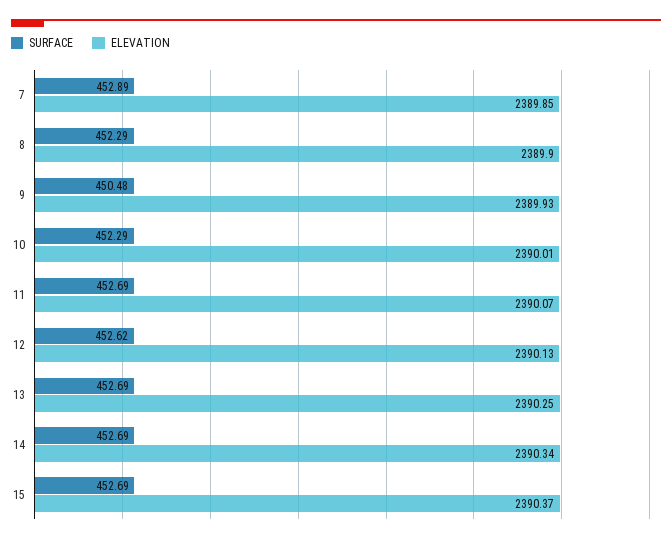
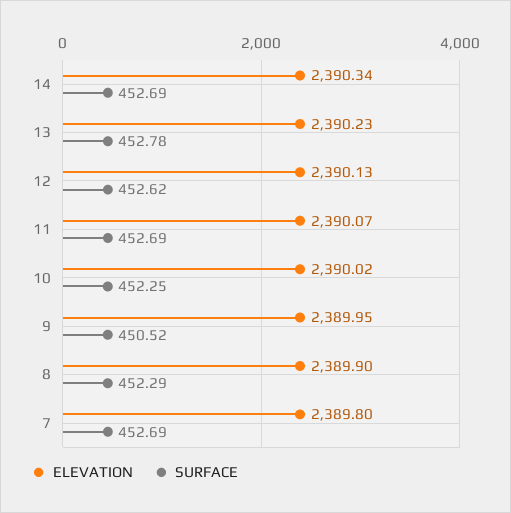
  {
    "SURFACE": {
-     "7": 452.89,
+     "7": 452.69,
      "8": 452.29,
-     "9": 450.48,
+     "9": 450.52,
-     "10": 452.29,
+     "10": 452.25,
      "11": 452.69,
      "12": 452.62,
-     "13": 452.69,
+     "13": 452.78,
-     "14": 452.69,
+     "14": 452.69
-     "15": 452.69
    },
    "ELEVATION": {
-     "7": 2389.85,
+     "7": 2389.8,
      "8": 2389.9,
-     "9": 2389.93,
+     "9": 2389.95,
-     "10": 2390.01,
+     "10": 2390.02,
      "11": 2390.07,
      "12": 2390.13,
-     "13": 2390.25,
+     "13": 2390.23,
-     "14": 2390.34,
+     "14": 2390.34
-     "15": 2390.37
    }
  }

